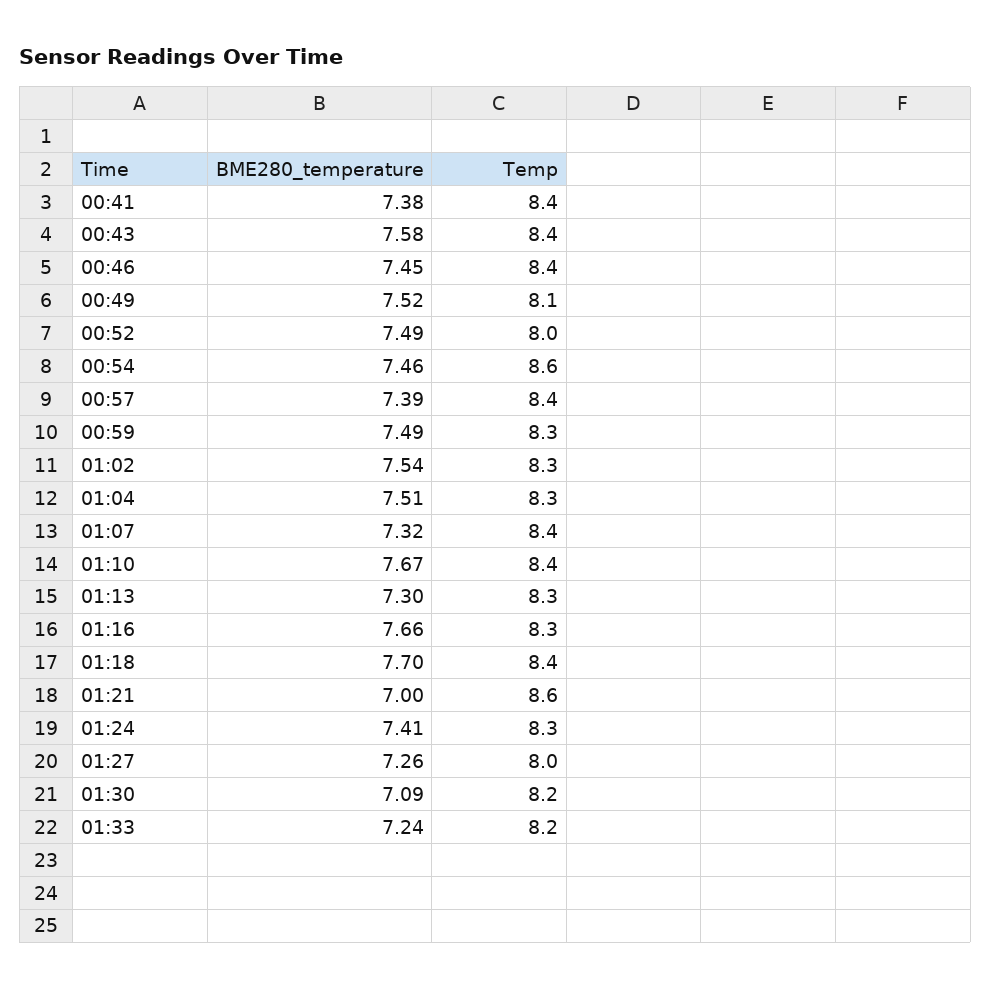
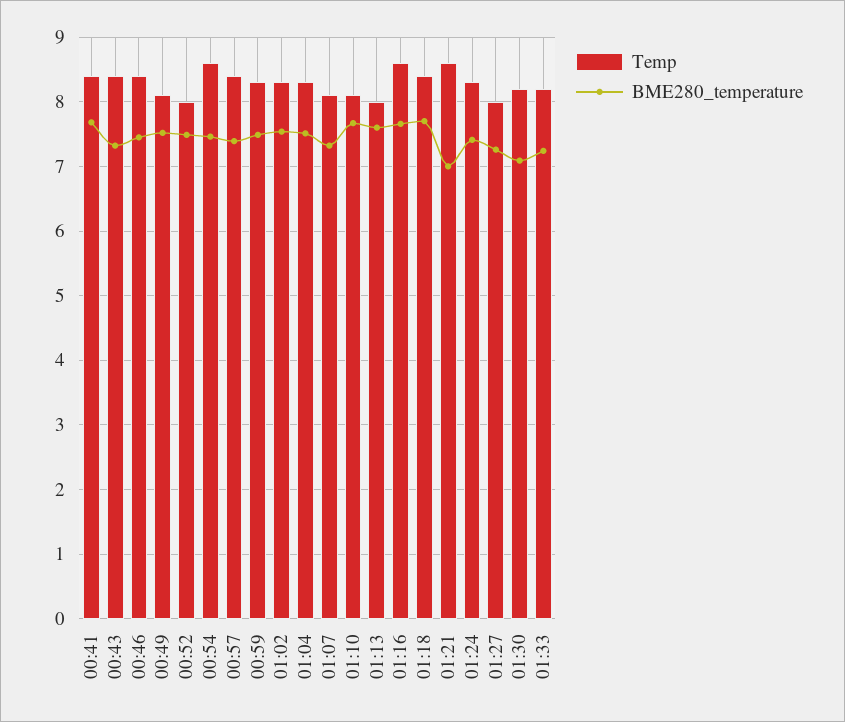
  {
    "BME280_temperature": {
-     "00:41": 7.38,
+     "00:41": 7.7,
-     "00:43": 7.58,
+     "00:43": 7.3,
      "00:46": 7.45,
      "00:49": 7.52,
      "00:52": 7.49,
      "00:54": 7.46,
      "00:57": 7.39,
      "00:59": 7.49,
      "01:02": 7.54,
      "01:04": 7.51,
      "01:07": 7.32,
      "01:10": 7.67,
-     "01:13": 7.3,
+     "01:13": 7.6,
      "01:16": 7.66,
      "01:18": 7.7,
      "01:21": 7,
      "01:24": 7.41,
      "01:27": 7.26,
      "01:30": 7.09,
      "01:33": 7.24
    },
    "Temp": {
      "00:41": 8.4,
      "00:43": 8.4,
      "00:46": 8.4,
      "00:49": 8.1,
      "00:52": 8,
      "00:54": 8.6,
      "00:57": 8.4,
      "00:59": 8.3,
      "01:02": 8.3,
      "01:04": 8.3,
-     "01:07": 8.4,
+     "01:07": 8.1,
-     "01:10": 8.4,
+     "01:10": 8.1,
-     "01:13": 8.3,
+     "01:13": 8,
-     "01:16": 8.3,
+     "01:16": 8.6,
      "01:18": 8.4,
      "01:21": 8.6,
      "01:24": 8.3,
      "01:27": 8,
      "01:30": 8.2,
      "01:33": 8.2
    }
  }

